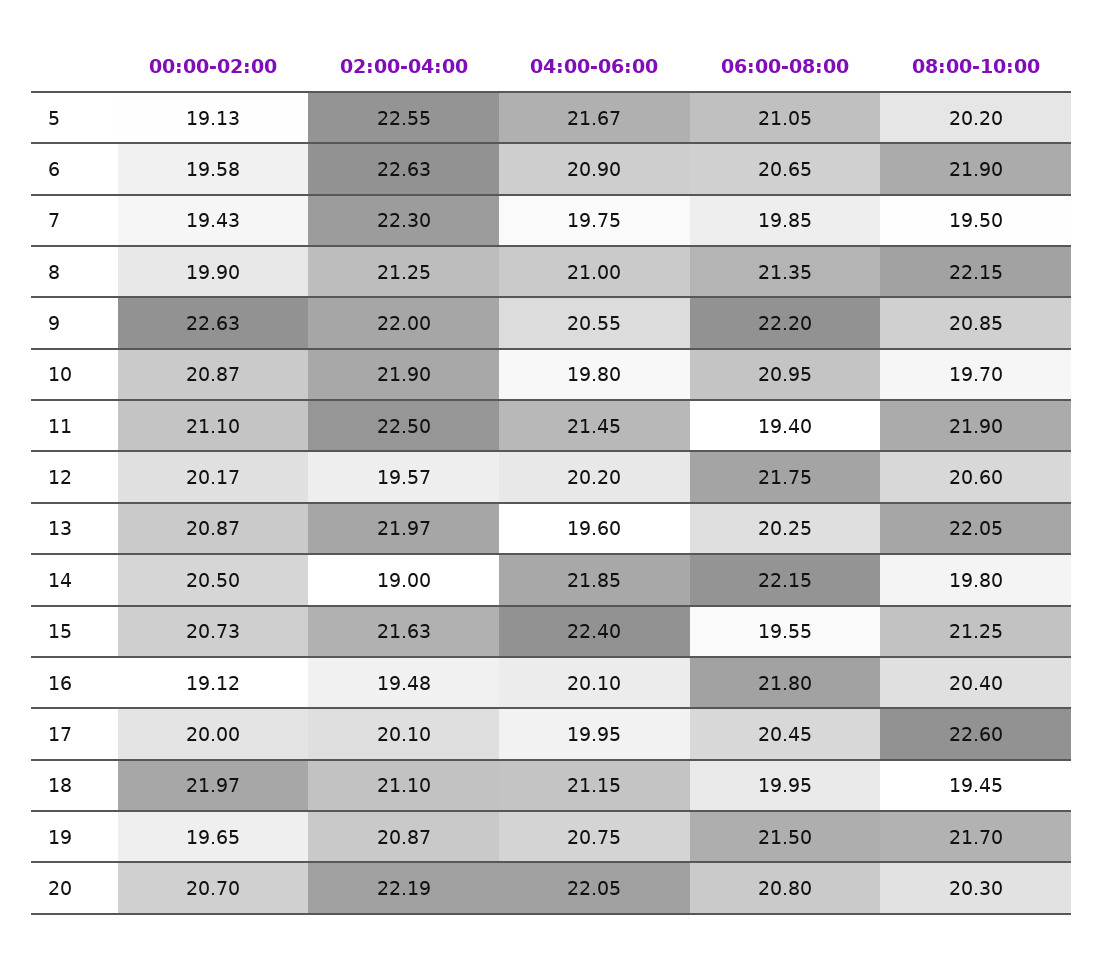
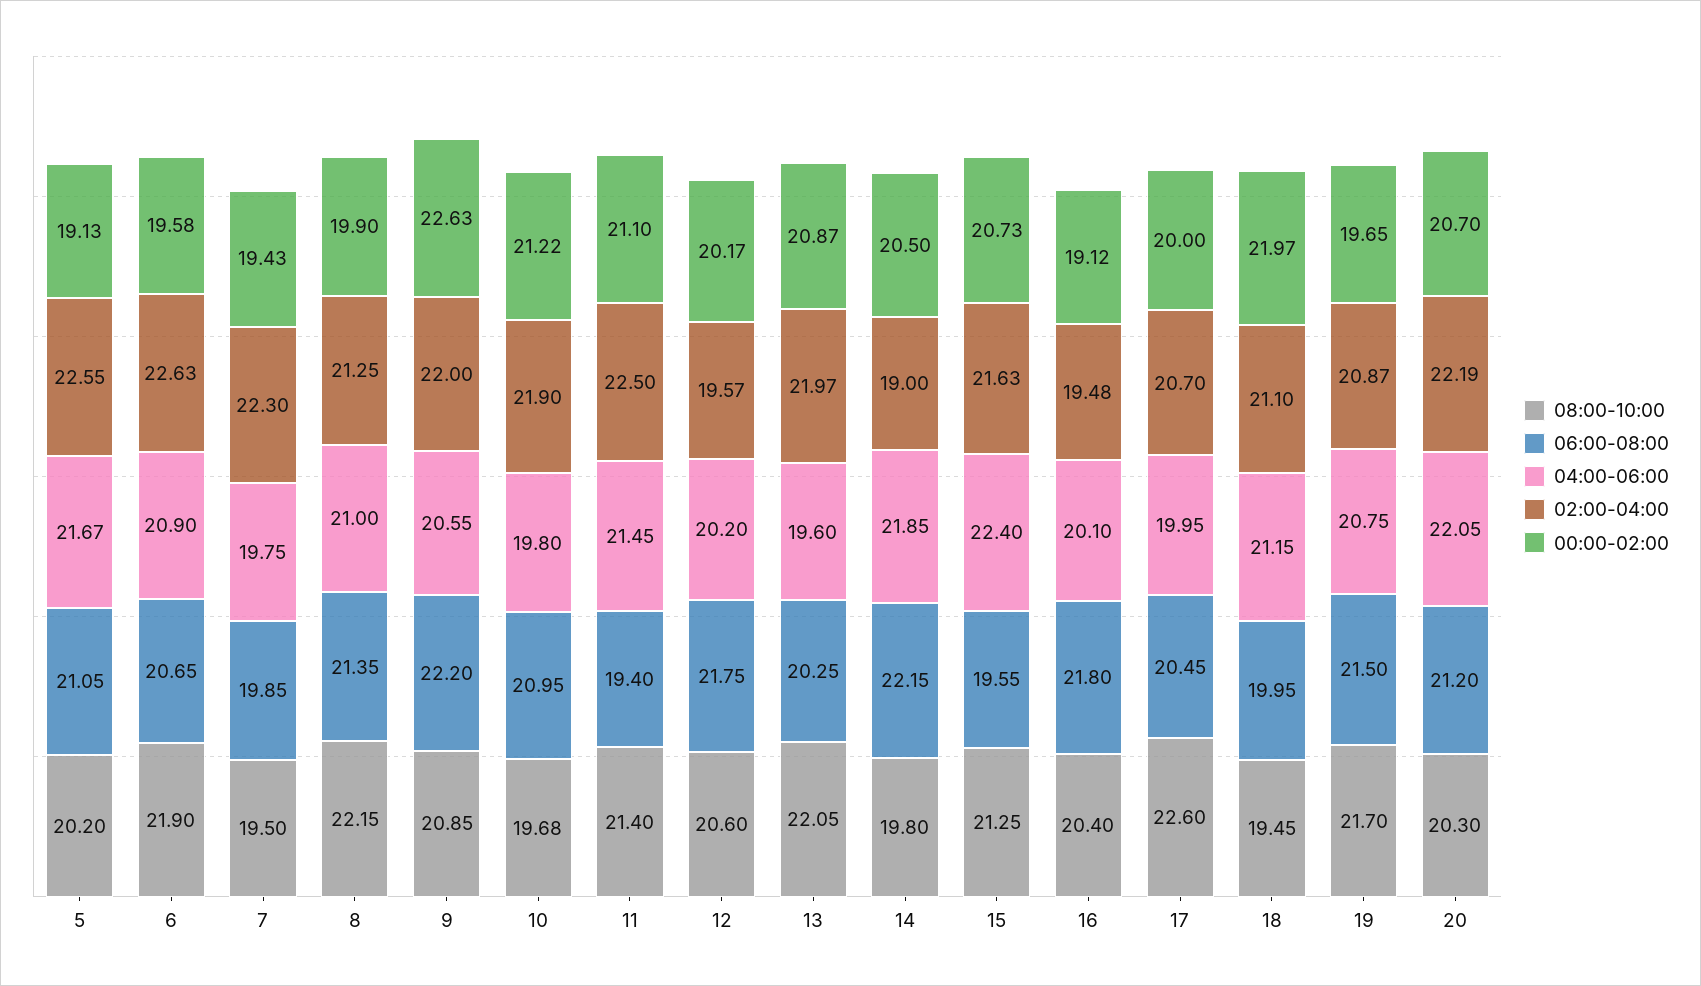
  {
    "00:00-02:00": {
      "5": 19.13,
      "6": 19.58,
      "7": 19.43,
      "8": 19.9,
      "9": 22.63,
-     "10": 20.87,
+     "10": 21.22,
      "11": 21.1,
      "12": 20.17,
      "13": 20.87,
      "14": 20.5,
      "15": 20.73,
      "16": 19.12,
      "17": 20,
      "18": 21.97,
      "19": 19.65,
      "20": 20.7
    },
    "02:00-04:00": {
      "5": 22.55,
      "6": 22.63,
      "7": 22.3,
      "8": 21.25,
      "9": 22,
      "10": 21.9,
      "11": 22.5,
      "12": 19.57,
      "13": 21.97,
      "14": 19,
      "15": 21.63,
      "16": 19.48,
-     "17": 20.1,
+     "17": 20.7,
      "18": 21.1,
      "19": 20.87,
      "20": 22.19
    },
    "04:00-06:00": {
      "5": 21.67,
      "6": 20.9,
      "7": 19.75,
      "8": 21,
      "9": 20.55,
      "10": 19.8,
      "11": 21.45,
      "12": 20.2,
      "13": 19.6,
      "14": 21.85,
      "15": 22.4,
      "16": 20.1,
      "17": 19.95,
      "18": 21.15,
      "19": 20.75,
      "20": 22.05
    },
    "06:00-08:00": {
      "5": 21.05,
      "6": 20.65,
      "7": 19.85,
      "8": 21.35,
      "9": 22.2,
      "10": 20.95,
      "11": 19.4,
      "12": 21.75,
      "13": 20.25,
      "14": 22.15,
      "15": 19.55,
      "16": 21.8,
      "17": 20.45,
      "18": 19.95,
      "19": 21.5,
-     "20": 20.8
+     "20": 21.2
    },
    "08:00-10:00": {
      "5": 20.2,
      "6": 21.9,
      "7": 19.5,
      "8": 22.15,
      "9": 20.85,
-     "10": 19.7,
+     "10": 19.68,
-     "11": 21.9,
+     "11": 21.4,
      "12": 20.6,
      "13": 22.05,
      "14": 19.8,
      "15": 21.25,
      "16": 20.4,
      "17": 22.6,
      "18": 19.45,
      "19": 21.7,
      "20": 20.3
    }
  }

